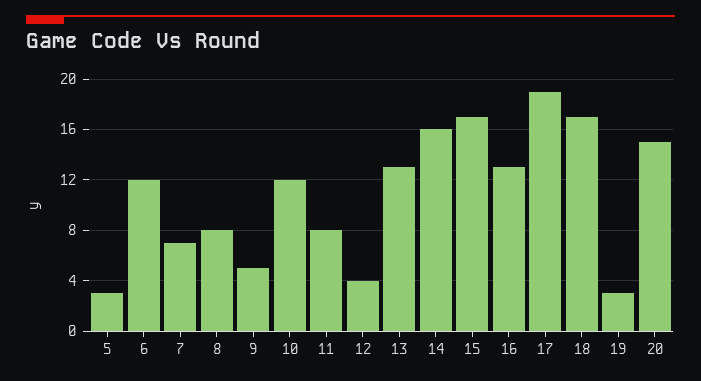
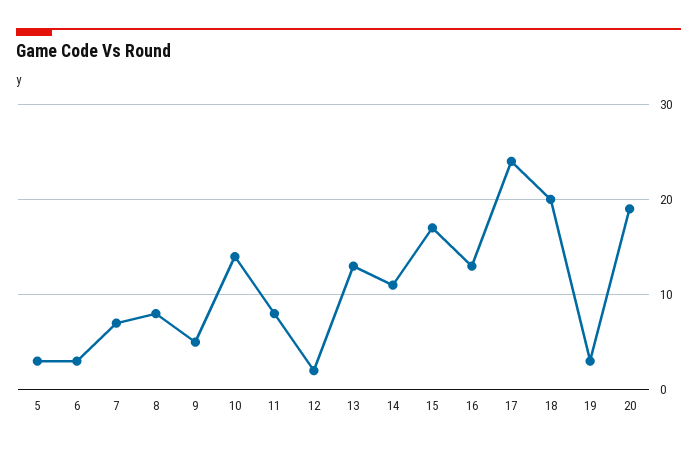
  {
    "5": 3,
-   "6": 12,
+   "6": 3,
    "7": 7,
    "8": 8,
    "9": 5,
-   "10": 12,
+   "10": 14,
    "11": 8,
-   "12": 4,
+   "12": 2,
    "13": 13,
-   "14": 16,
+   "14": 11,
    "15": 17,
    "16": 13,
-   "17": 19,
+   "17": 24,
-   "18": 17,
+   "18": 20,
    "19": 3,
-   "20": 15
+   "20": 19
  }

